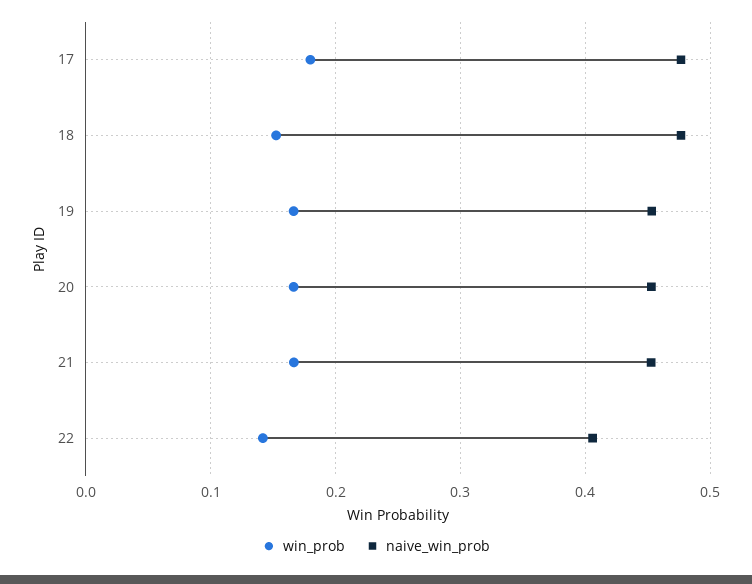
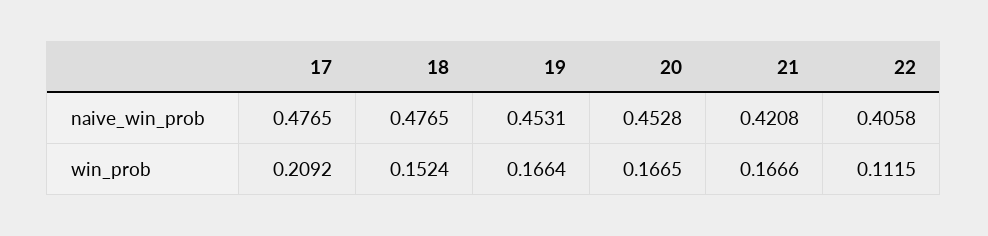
  {
    "win_prob": {
-     "17": 0.18,
+     "17": 0.2092,
      "18": 0.1524,
      "19": 0.1664,
      "20": 0.1665,
      "21": 0.1666,
-     "22": 0.14
+     "22": 0.1115
    },
    "naive_win_prob": {
      "17": 0.4765,
      "18": 0.4765,
      "19": 0.4531,
      "20": 0.4528,
-     "21": 0.45,
+     "21": 0.4208,
      "22": 0.4058
    }
  }

